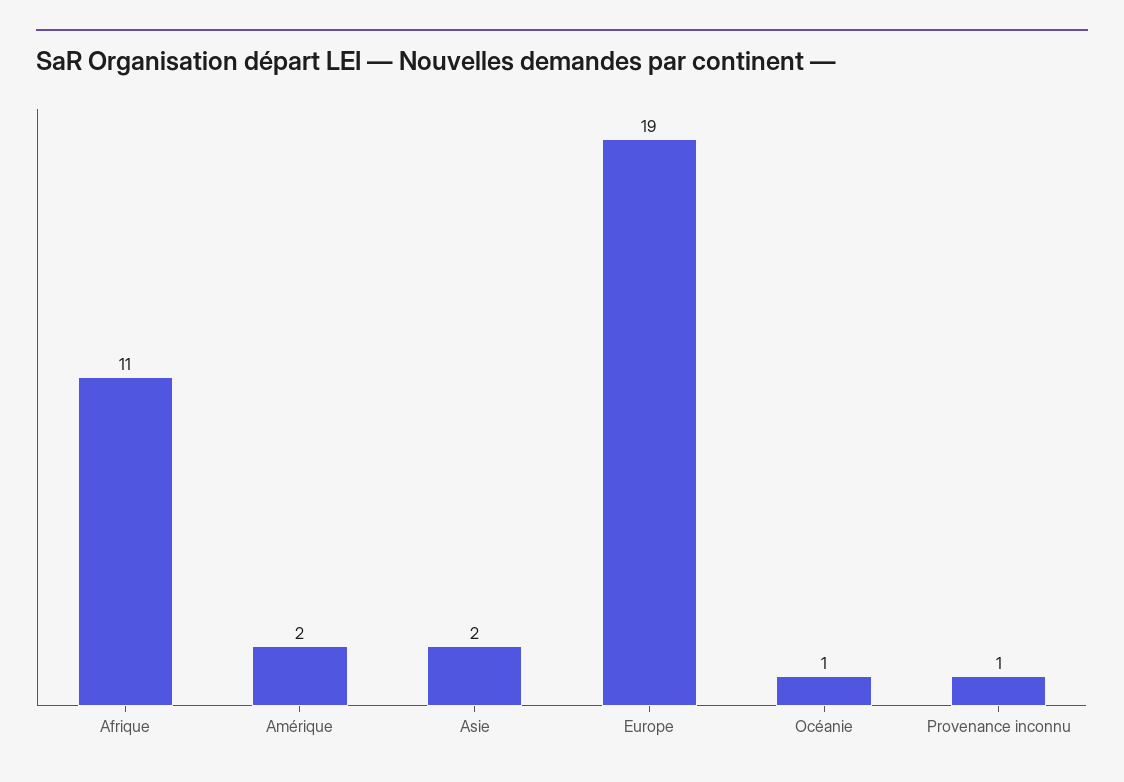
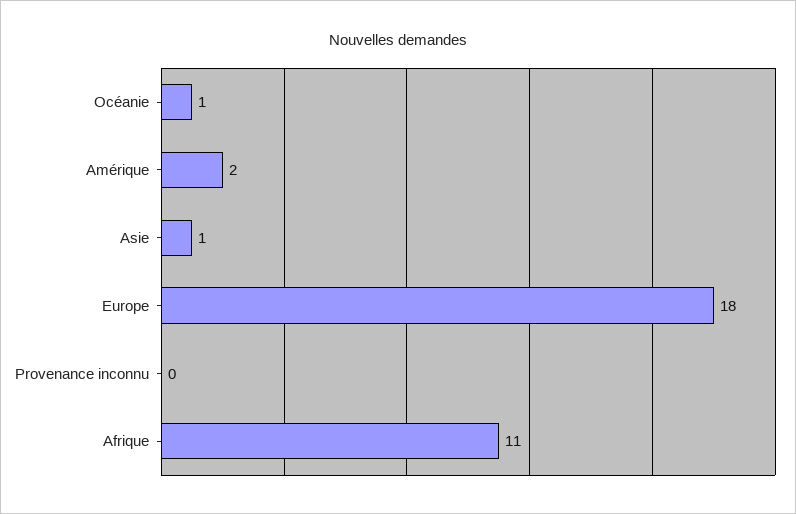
  {
    "Afrique": 11,
    "Amérique": 2,
-   "Asie": 2,
+   "Asie": 1,
-   "Europe": 19,
+   "Europe": 18,
    "Océanie": 1,
-   "Provenance inconnu": 1
+   "Provenance inconnu": 0
  }

